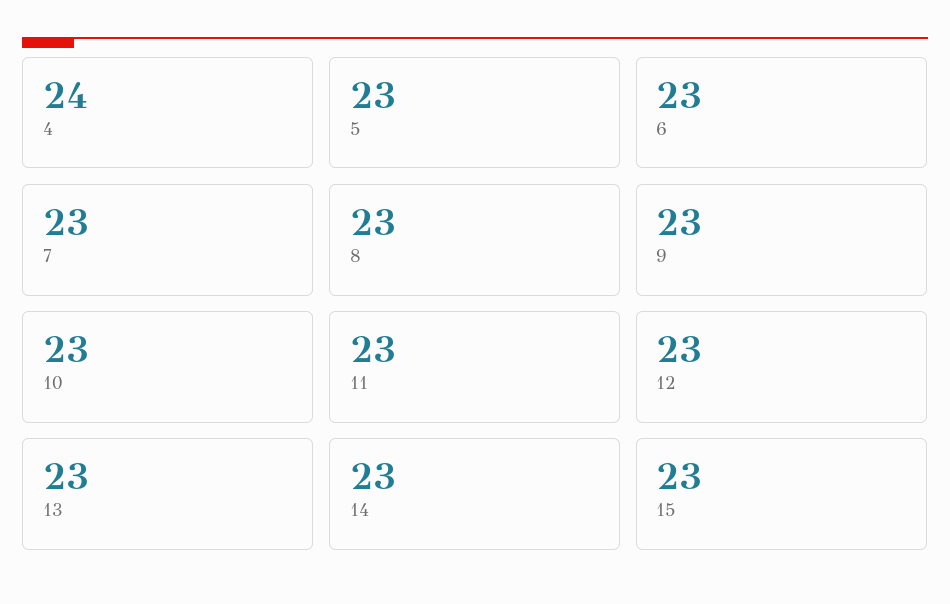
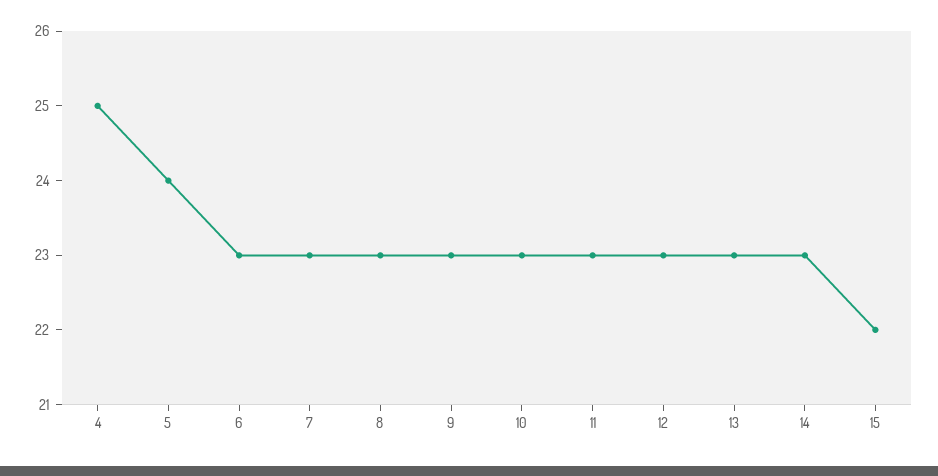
  {
-   "4": 24,
+   "4": 25,
-   "5": 23,
+   "5": 24,
    "6": 23,
    "7": 23,
    "8": 23,
    "9": 23,
    "10": 23,
    "11": 23,
    "12": 23,
    "13": 23,
    "14": 23,
-   "15": 23
+   "15": 22
  }

